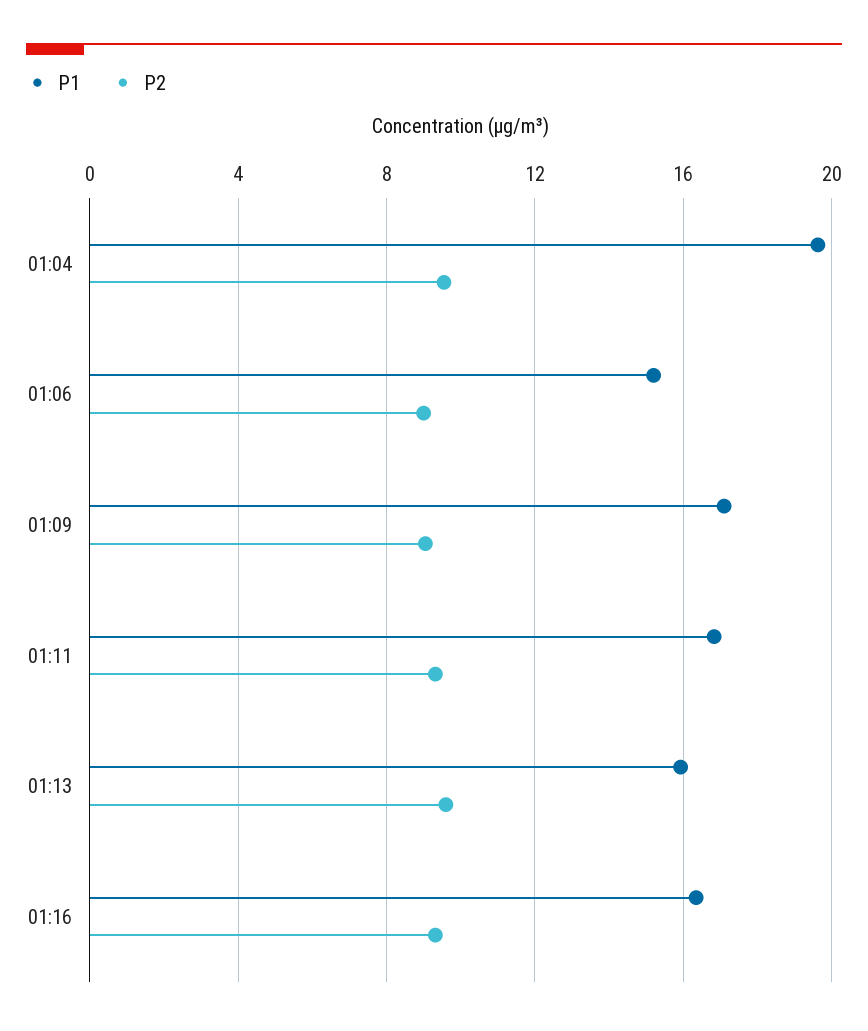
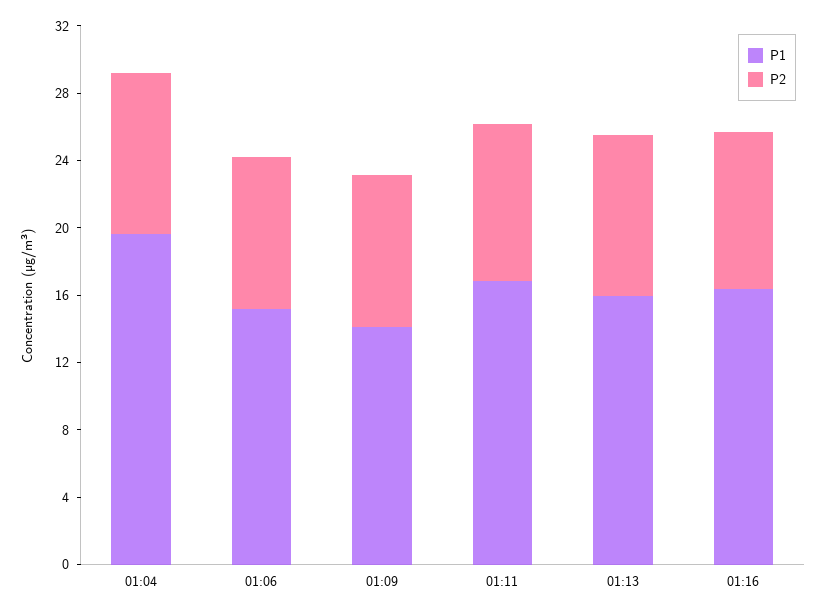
  {
    "P1": {
      "01:04": 19.5,
      "01:06": 15,
-     "01:09": 17,
+     "01:09": 14,
      "01:11": 17,
      "01:13": 16,
      "01:16": 16.5
    },
    "P2": {
      "01:04": 9.5,
      "01:06": 9,
      "01:09": 9,
      "01:11": 9.5,
      "01:13": 9.5,
      "01:16": 9.5
    }
  }

